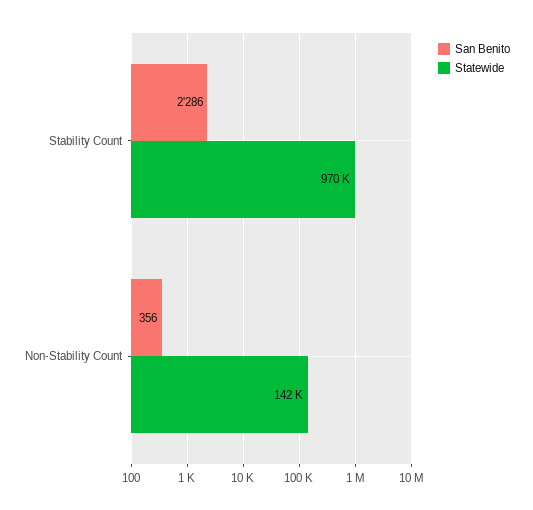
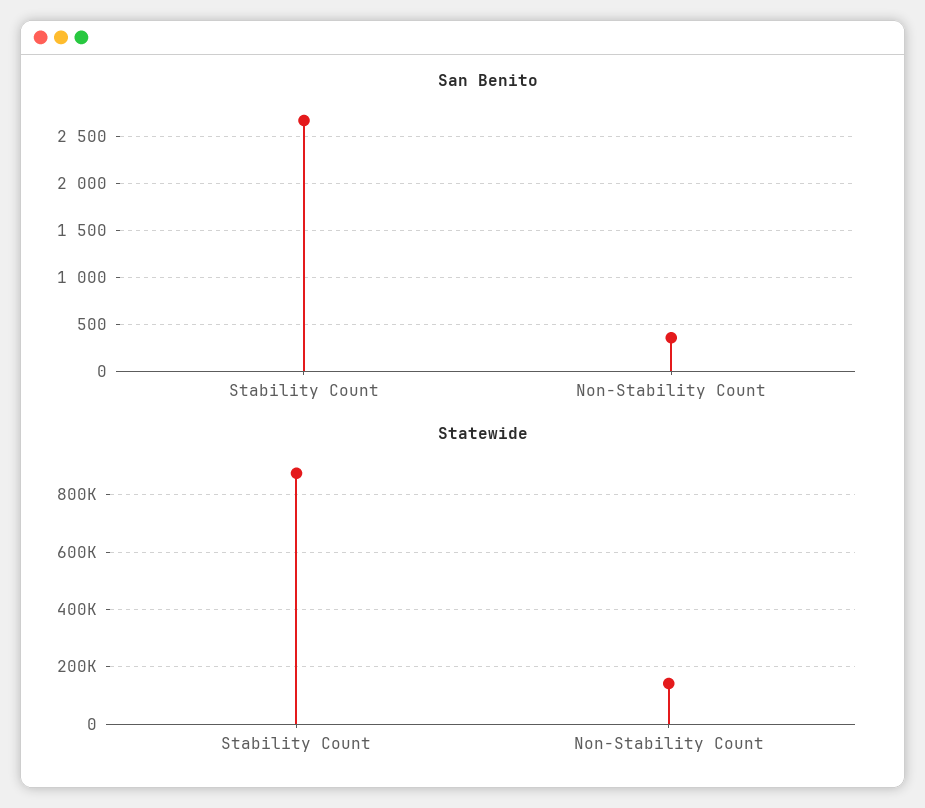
  {
    "San Benito": {
-     "Stability Count": 2286,
+     "Stability Count": 2700,
      "Non-Stability Count": 356
    },
    "Statewide": {
-     "Stability Count": 970000,
+     "Stability Count": 875000,
      "Non-Stability Count": 142000
    }
  }

